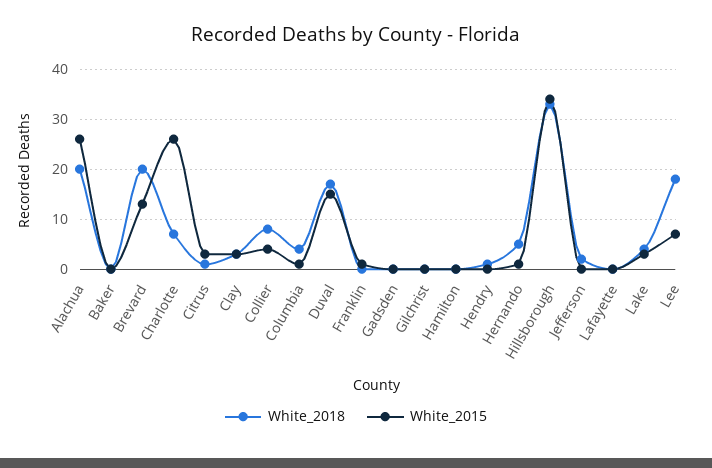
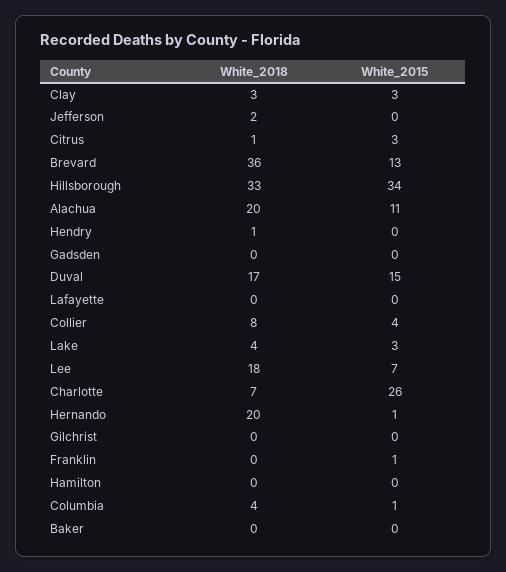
  {
    "White_2018": {
      "Alachua": 20,
      "Baker": 0,
-     "Brevard": 20,
+     "Brevard": 36,
      "Charlotte": 7,
      "Citrus": 1,
      "Clay": 3,
      "Collier": 8,
      "Columbia": 4,
      "Duval": 17,
      "Franklin": 0,
      "Gadsden": 0,
      "Gilchrist": 0,
      "Hamilton": 0,
      "Hendry": 1,
-     "Hernando": 5,
+     "Hernando": 20,
      "Hillsborough": 33,
      "Jefferson": 2,
      "Lafayette": 0,
      "Lake": 4,
      "Lee": 18
    },
    "White_2015": {
-     "Alachua": 25,
+     "Alachua": 11,
      "Baker": 0,
      "Brevard": 13,
      "Charlotte": 26,
      "Citrus": 3,
      "Clay": 3,
      "Collier": 4,
      "Columbia": 1,
      "Duval": 15,
      "Franklin": 1,
      "Gadsden": 0,
      "Gilchrist": 0,
      "Hamilton": 0,
      "Hendry": 0,
      "Hernando": 1,
      "Hillsborough": 34,
      "Jefferson": 0,
      "Lafayette": 0,
      "Lake": 3,
      "Lee": 7
    }
  }

